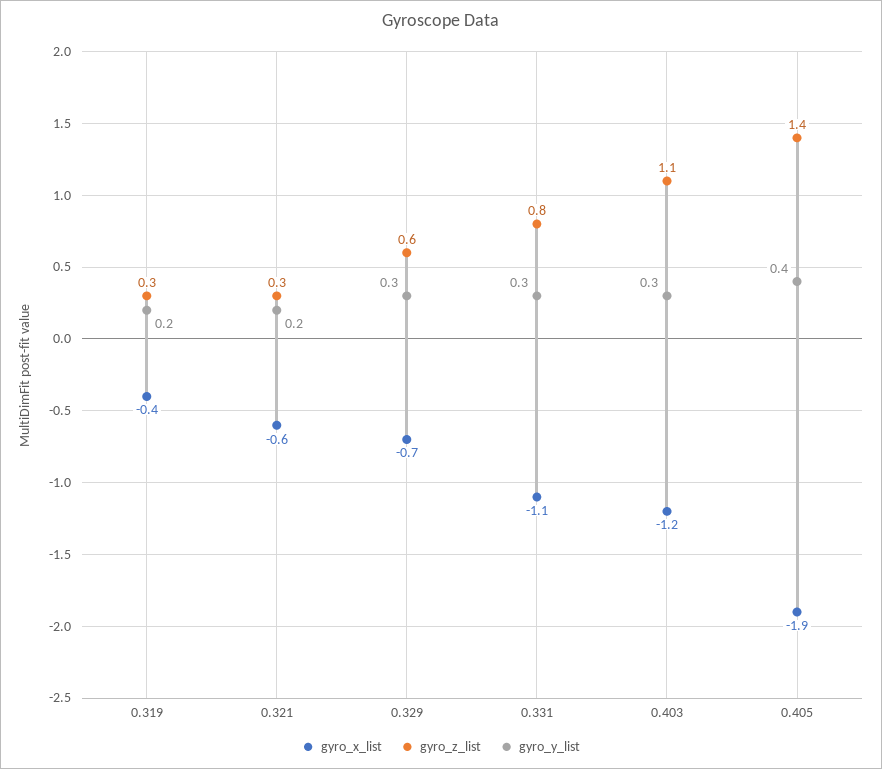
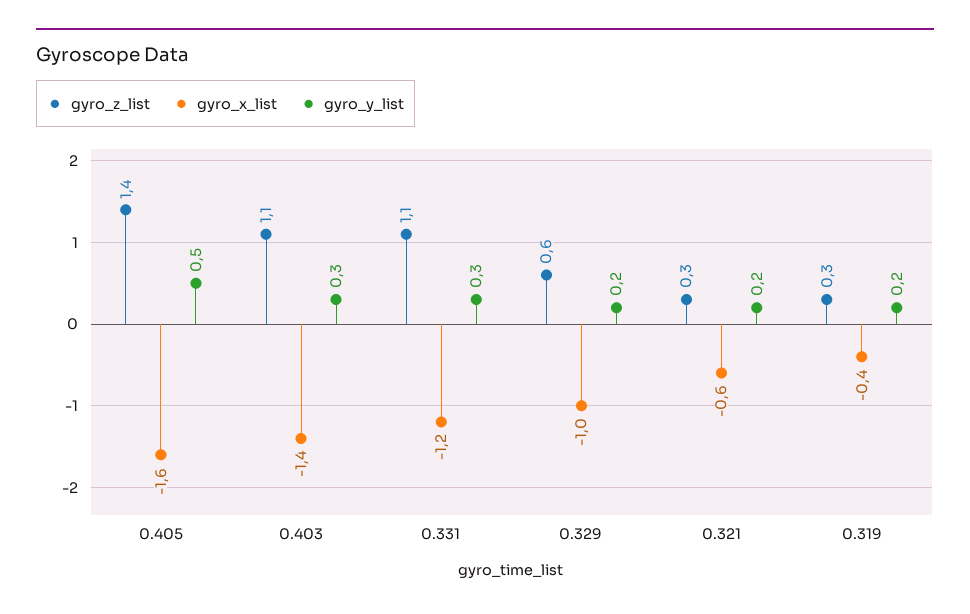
  {
    "gyro_x_list": {
      "0.319": -0.4,
      "0.321": -0.6,
-     "0.329": -0.7,
+     "0.329": -1,
-     "0.331": -1.1,
+     "0.331": -1.2,
-     "0.403": -1.2,
+     "0.403": -1.4,
-     "0.405": -1.9
+     "0.405": -1.6
    },
    "gyro_z_list": {
      "0.319": 0.3,
      "0.321": 0.3,
      "0.329": 0.6,
-     "0.331": 0.8,
+     "0.331": 1.1,
      "0.403": 1.1,
      "0.405": 1.4
    },
    "gyro_y_list": {
      "0.319": 0.2,
      "0.321": 0.2,
-     "0.329": 0.3,
+     "0.329": 0.2,
      "0.331": 0.3,
      "0.403": 0.3,
-     "0.405": 0.4
+     "0.405": 0.5
    }
  }

